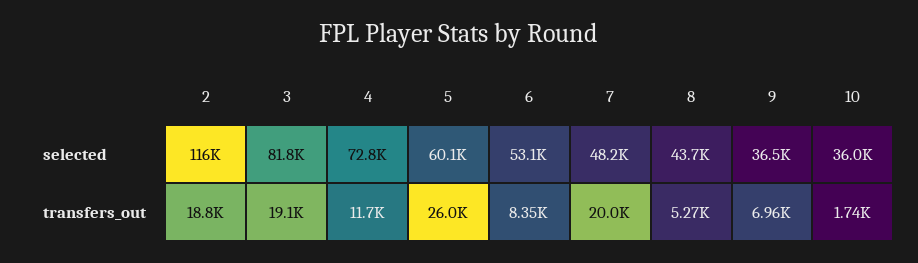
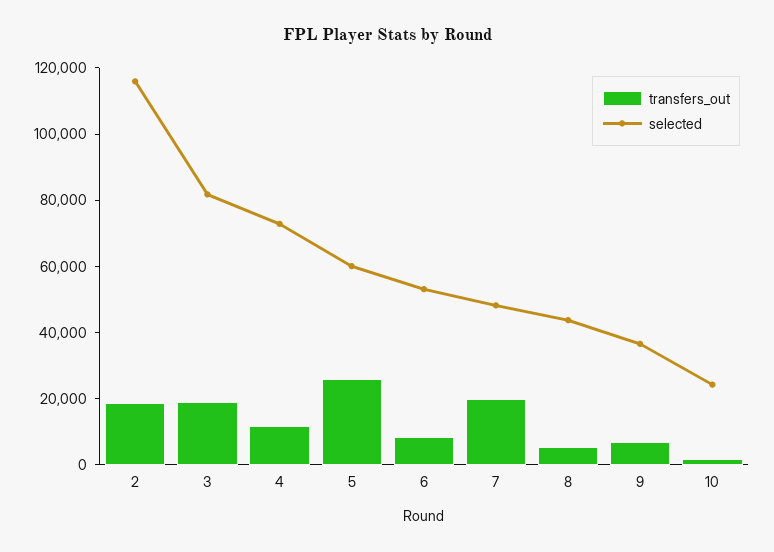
  {
    "selected": {
      "2": 116000,
      "3": 81800,
      "4": 72800,
      "5": 60100,
      "6": 53100,
      "7": 48200,
      "8": 43700,
      "9": 36500,
-     "10": 36000
+     "10": 25000
    },
    "transfers_out": {
      "2": 18800,
      "3": 19100,
      "4": 11700,
      "5": 26000,
      "6": 8350,
      "7": 20000,
      "8": 5270,
      "9": 6960,
      "10": 1740
    }
  }

